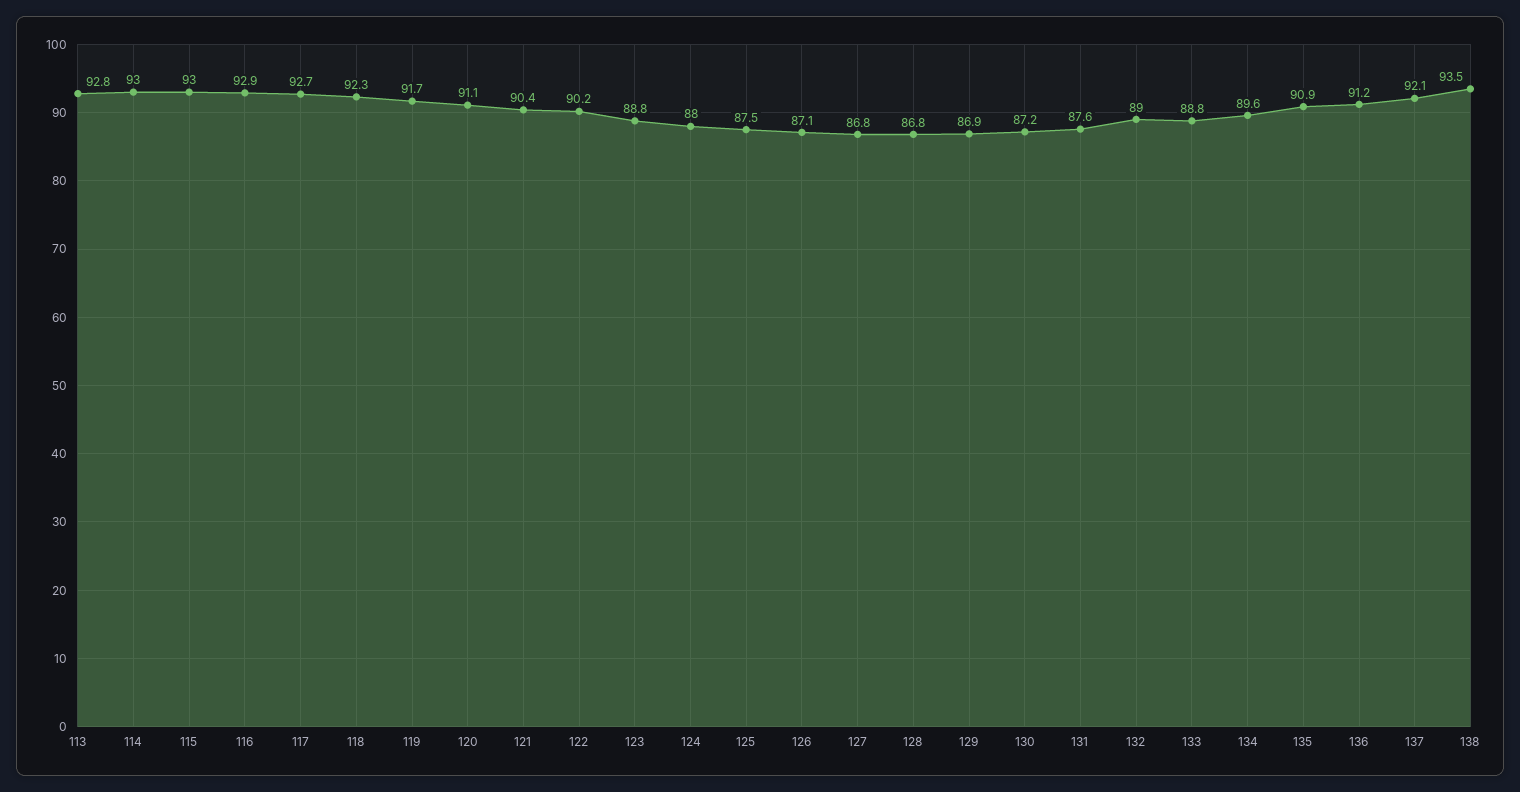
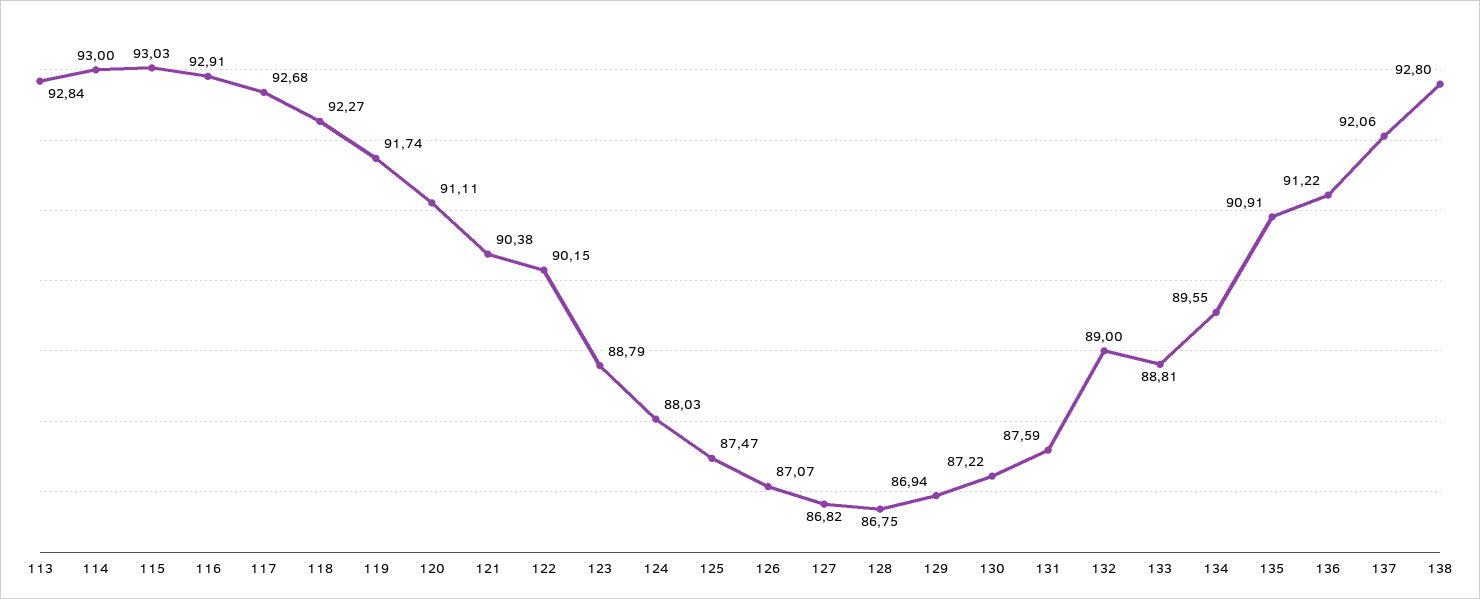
  {
    "113": 92.84,
    "114": 93,
    "115": 93.03,
    "116": 92.91,
    "117": 92.68,
    "118": 92.27,
    "119": 91.74,
    "120": 91.11,
    "121": 90.38,
    "122": 90.15,
    "123": 88.79,
    "124": 88.03,
    "125": 87.47,
    "126": 87.07,
    "127": 86.82,
    "128": 86.75,
    "129": 86.94,
    "130": 87.22,
    "131": 87.59,
    "132": 89,
    "133": 88.81,
    "134": 89.55,
    "135": 90.91,
    "136": 91.22,
    "137": 92.06,
-   "138": 93.5
+   "138": 92.8
  }

